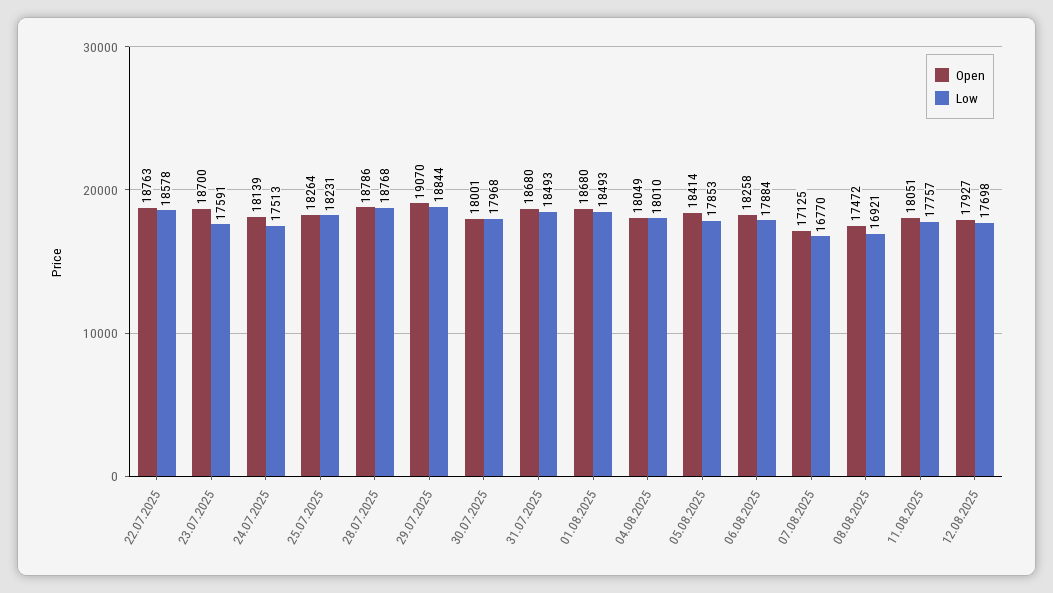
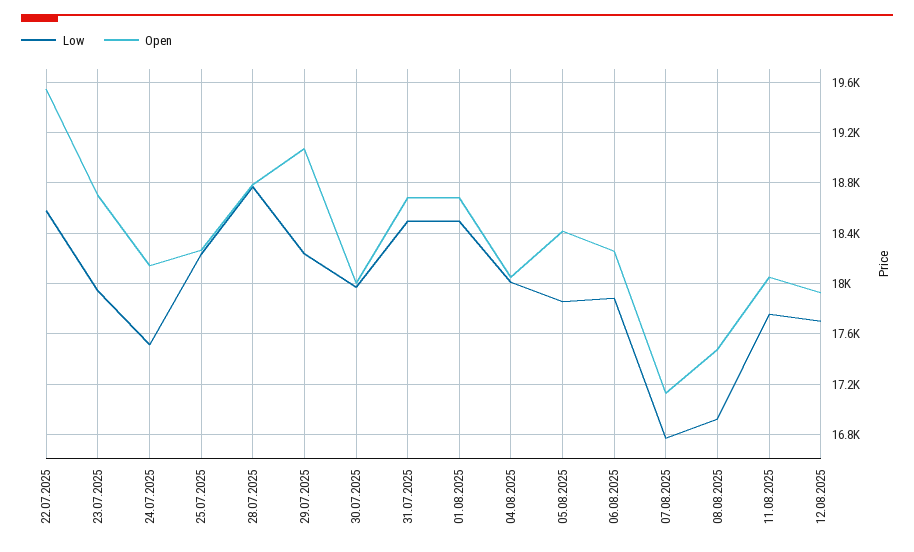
  {
    "Open": {
-     "22.07.2025": 18763,
+     "22.07.2025": 19550,
      "23.07.2025": 18700,
      "24.07.2025": 18139,
      "25.07.2025": 18264,
      "28.07.2025": 18786,
      "29.07.2025": 19070,
      "30.07.2025": 18001,
      "31.07.2025": 18680,
      "01.08.2025": 18680,
      "04.08.2025": 18049,
      "05.08.2025": 18414,
      "06.08.2025": 18258,
      "07.08.2025": 17125,
      "08.08.2025": 17472,
      "11.08.2025": 18051,
      "12.08.2025": 17927
    },
    "Low": {
      "22.07.2025": 18578,
-     "23.07.2025": 17591,
+     "23.07.2025": 17950,
      "24.07.2025": 17513,
      "25.07.2025": 18231,
      "28.07.2025": 18768,
-     "29.07.2025": 18844,
+     "29.07.2025": 18250,
      "30.07.2025": 17968,
      "31.07.2025": 18493,
      "01.08.2025": 18493,
      "04.08.2025": 18010,
      "05.08.2025": 17853,
      "06.08.2025": 17884,
      "07.08.2025": 16770,
      "08.08.2025": 16921,
      "11.08.2025": 17757,
      "12.08.2025": 17698
    }
  }

